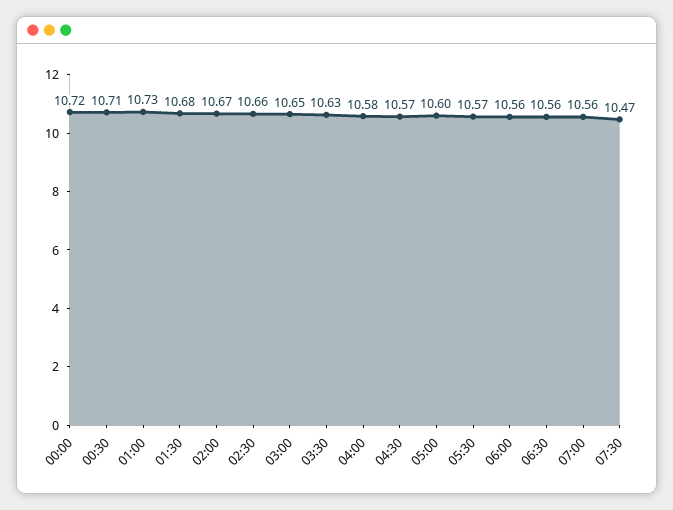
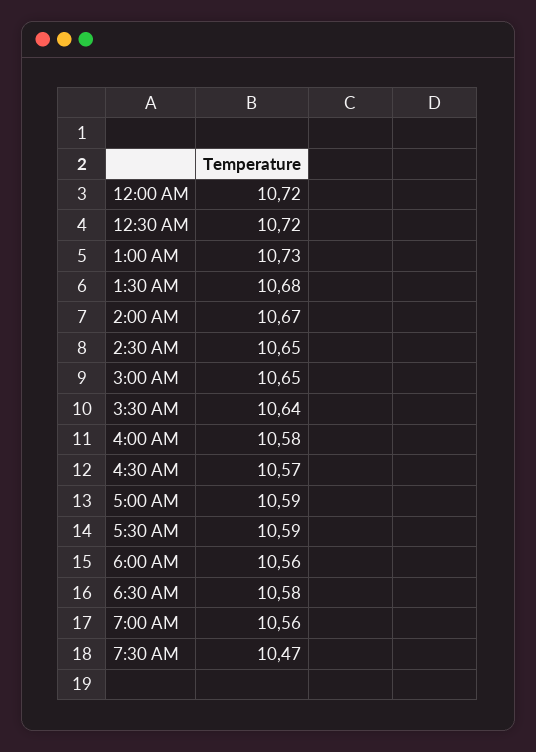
  {
    "00:00": 10.72,
-   "00:30": 10.71,
+   "00:30": 10.72,
    "01:00": 10.73,
    "01:30": 10.68,
    "02:00": 10.67,
-   "02:30": 10.66,
+   "02:30": 10.65,
    "03:00": 10.65,
-   "03:30": 10.63,
+   "03:30": 10.64,
    "04:00": 10.58,
    "04:30": 10.57,
-   "05:00": 10.6,
+   "05:00": 10.59,
-   "05:30": 10.57,
+   "05:30": 10.59,
    "06:00": 10.56,
-   "06:30": 10.56,
+   "06:30": 10.58,
    "07:00": 10.56,
    "07:30": 10.47
  }

